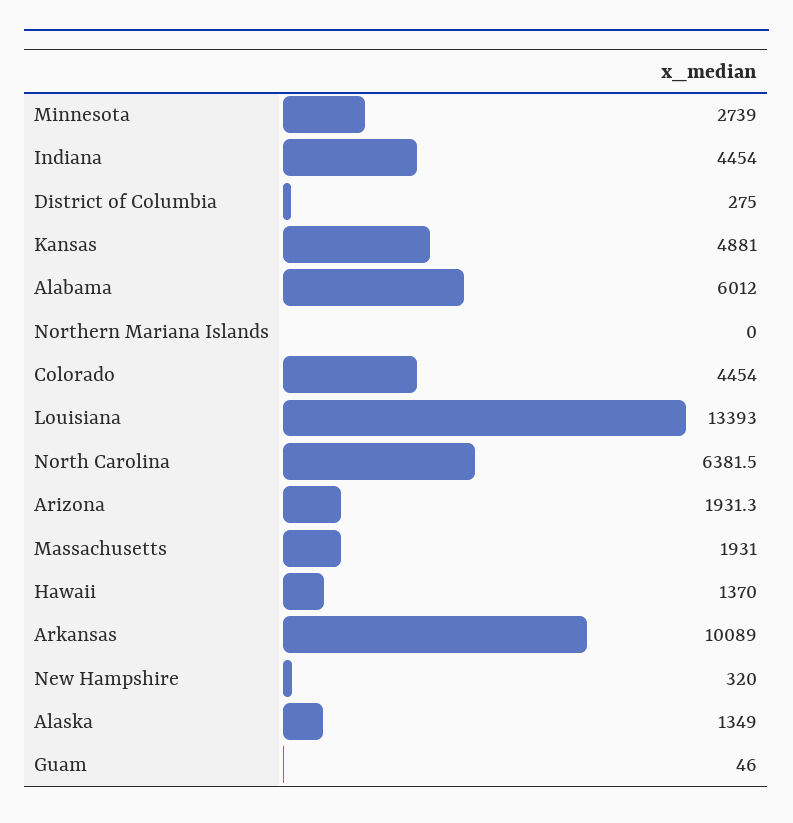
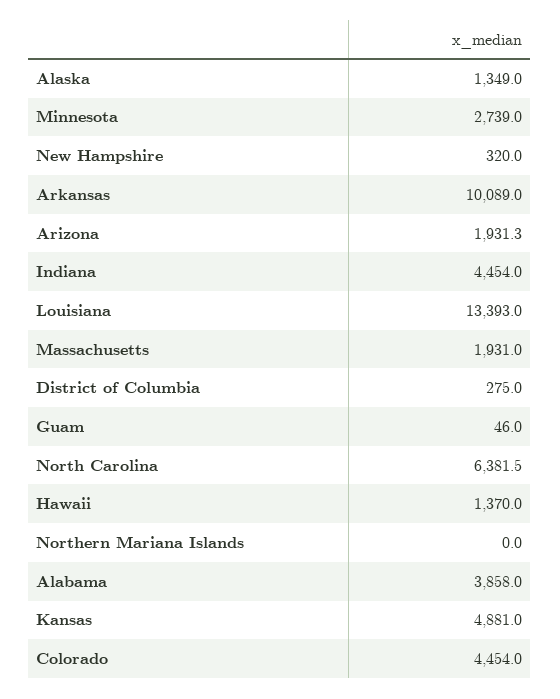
  {
    "Minnesota": 2739,
    "Indiana": 4454,
    "District of Columbia": 275,
    "Kansas": 4881,
-   "Alabama": 6012,
+   "Alabama": 3858,
    "Northern Mariana Islands": 0,
    "Colorado": 4454,
    "Louisiana": 13393,
    "North Carolina": 6381.5,
    "Arizona": 1931.3,
    "Massachusetts": 1931,
    "Hawaii": 1370,
    "Arkansas": 10089,
    "New Hampshire": 320,
    "Alaska": 1349,
    "Guam": 46
  }

